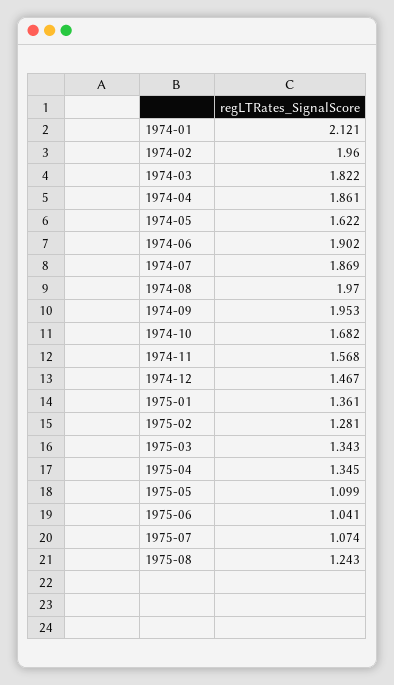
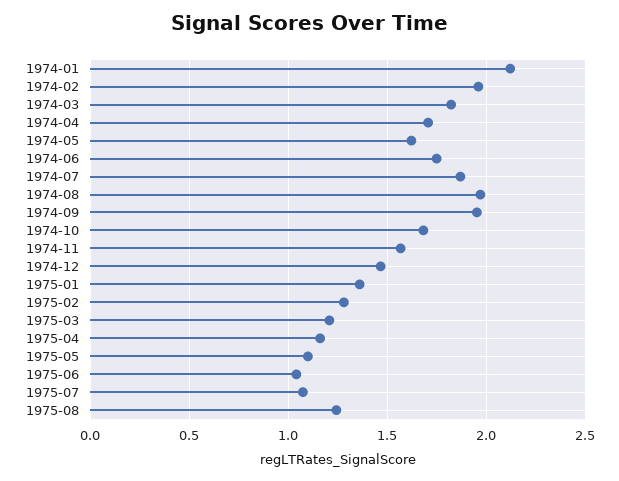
  {
    "1974-01": 2.121,
    "1974-02": 1.96,
    "1974-03": 1.822,
-   "1974-04": 1.861,
+   "1974-04": 1.7,
    "1974-05": 1.622,
-   "1974-06": 1.902,
+   "1974-06": 1.75,
    "1974-07": 1.869,
    "1974-08": 1.97,
    "1974-09": 1.953,
    "1974-10": 1.682,
    "1974-11": 1.568,
    "1974-12": 1.467,
    "1975-01": 1.361,
    "1975-02": 1.281,
-   "1975-03": 1.343,
+   "1975-03": 1.2,
-   "1975-04": 1.345,
+   "1975-04": 1.15,
    "1975-05": 1.099,
    "1975-06": 1.041,
    "1975-07": 1.074,
    "1975-08": 1.243
  }

